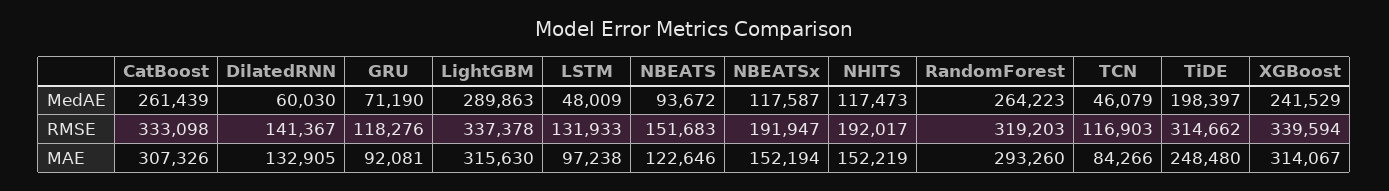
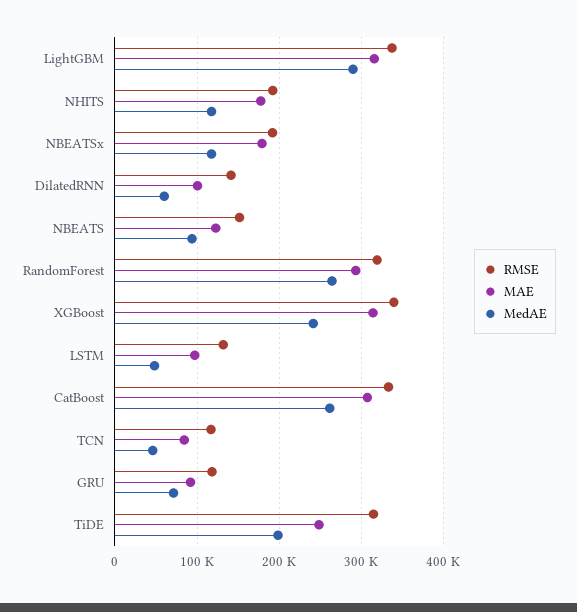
  {
    "MedAE": {
      "CatBoost": 261439,
      "DilatedRNN": 60030,
      "GRU": 71190,
      "LightGBM": 289863,
      "LSTM": 48009,
      "NBEATS": 93672,
      "NBEATSx": 117587,
      "NHITS": 117473,
      "RandomForest": 264223,
      "TCN": 46079,
      "TiDE": 198397,
      "XGBoost": 241529
    },
    "RMSE": {
      "CatBoost": 333098,
      "DilatedRNN": 141367,
      "GRU": 118276,
      "LightGBM": 337378,
      "LSTM": 131933,
      "NBEATS": 151683,
      "NBEATSx": 191947,
      "NHITS": 192017,
      "RandomForest": 319203,
      "TCN": 116903,
      "TiDE": 314662,
      "XGBoost": 339594
    },
    "MAE": {
      "CatBoost": 307326,
-     "DilatedRNN": 132905,
+     "DilatedRNN": 100000,
      "GRU": 92081,
      "LightGBM": 315630,
      "LSTM": 97238,
      "NBEATS": 122646,
-     "NBEATSx": 152194,
+     "NBEATSx": 180000,
-     "NHITS": 152219,
+     "NHITS": 180000,
      "RandomForest": 293260,
      "TCN": 84266,
      "TiDE": 248480,
      "XGBoost": 314067
    }
  }

